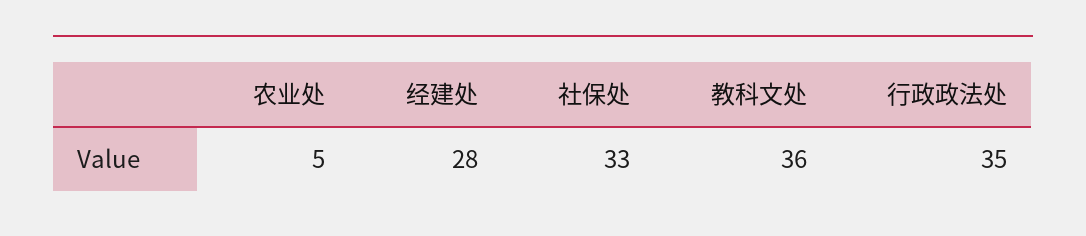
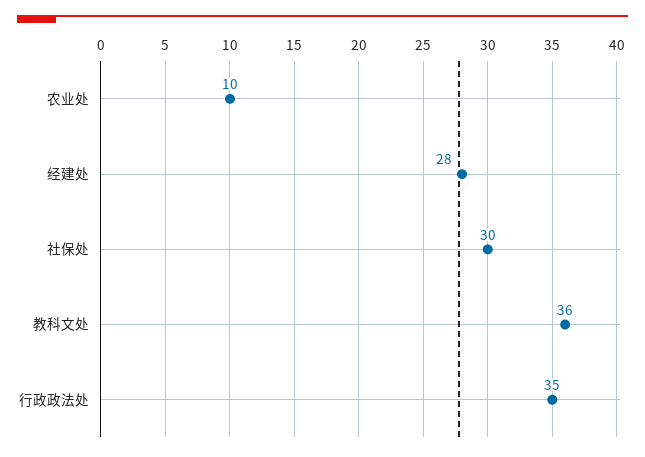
  {
-   "农业处": 5,
+   "农业处": 10,
    "经建处": 28,
-   "社保处": 33,
+   "社保处": 30,
    "教科文处": 36,
    "行政政法处": 35
  }

